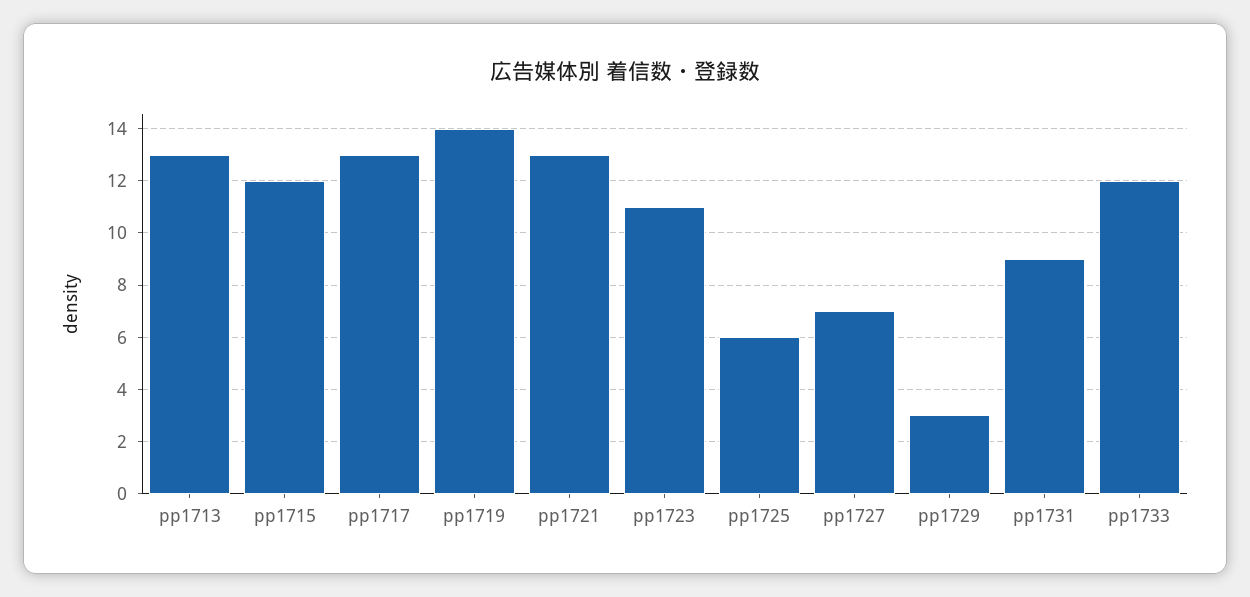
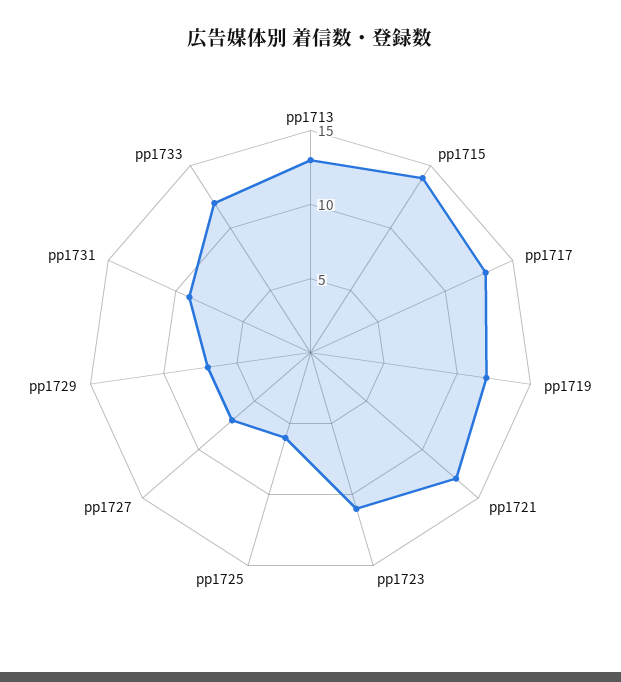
  {
    "pp1713": 13,
-   "pp1715": 12,
+   "pp1715": 14,
    "pp1717": 13,
-   "pp1719": 14,
+   "pp1719": 12,
    "pp1721": 13,
    "pp1723": 11,
    "pp1725": 6,
    "pp1727": 7,
-   "pp1729": 3,
+   "pp1729": 7,
    "pp1731": 9,
    "pp1733": 12
  }

